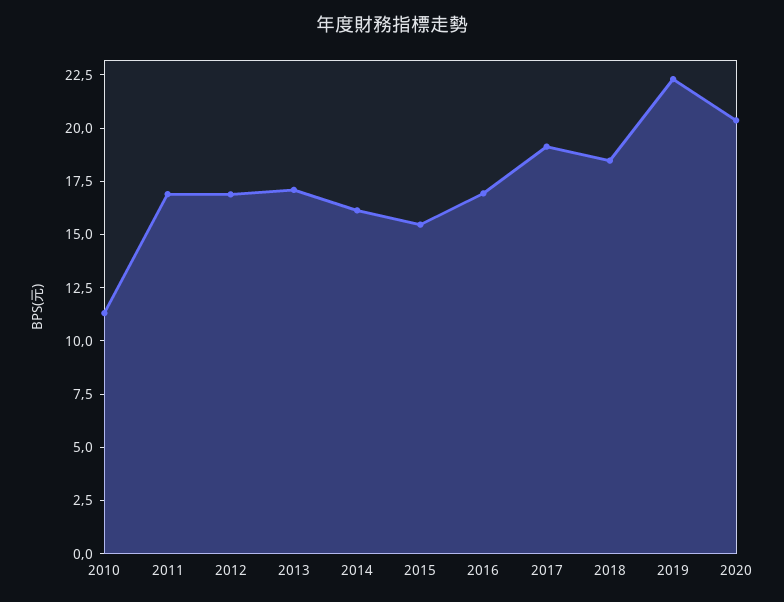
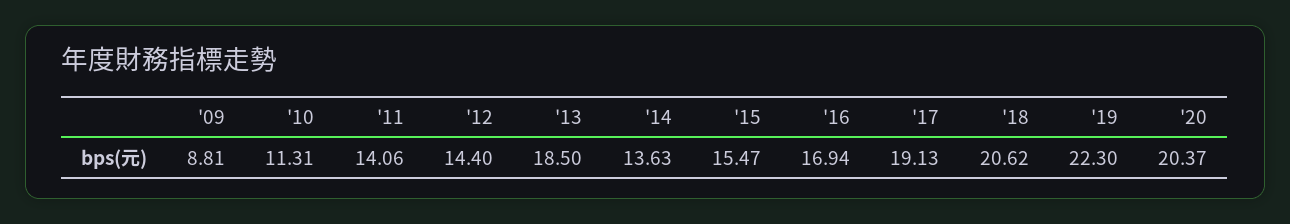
  {
    "2010": 11.31,
-   "2011": 17,
+   "2011": 14.06,
-   "2012": 17,
+   "2012": 14.4,
-   "2013": 17,
+   "2013": 18.5,
-   "2014": 16,
+   "2014": 13.63,
    "2015": 15.47,
    "2016": 16.94,
    "2017": 19.13,
-   "2018": 18.5,
+   "2018": 20.62,
    "2019": 22.3,
-   "2020": 20.37
+   "2020": 20.37,
+   "'09": 8.81
  }

